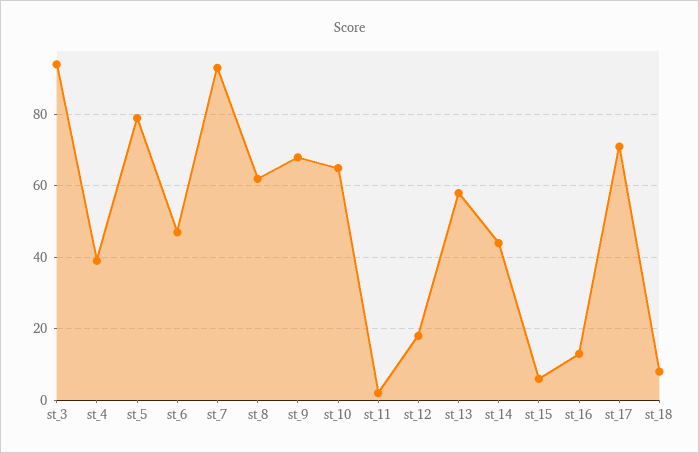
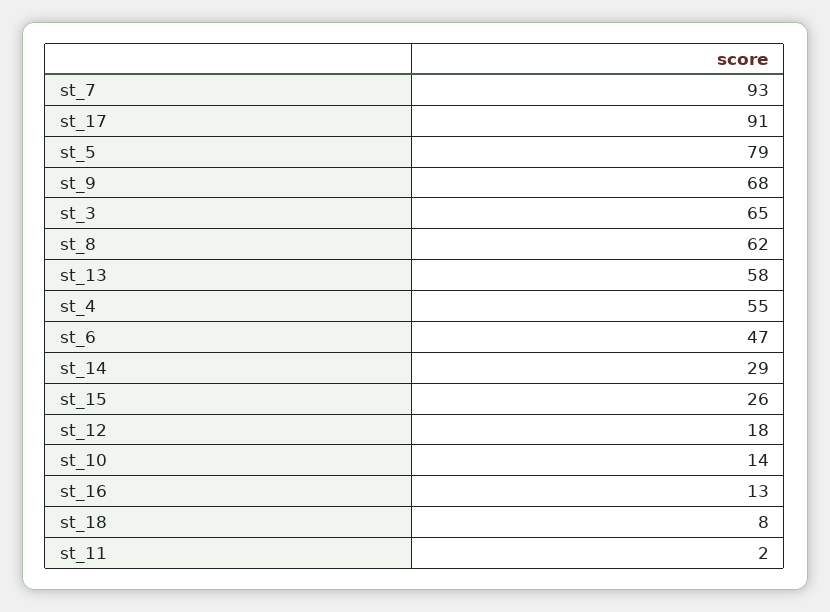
  {
-   "st_3": 95,
+   "st_3": 65,
-   "st_4": 40,
+   "st_4": 55,
    "st_5": 79,
    "st_6": 47,
    "st_7": 93,
    "st_8": 62,
    "st_9": 68,
-   "st_10": 65,
+   "st_10": 14,
    "st_11": 2,
    "st_12": 18,
    "st_13": 58,
-   "st_14": 45,
+   "st_14": 29,
-   "st_15": 5,
+   "st_15": 26,
    "st_16": 13,
-   "st_17": 70,
+   "st_17": 91,
    "st_18": 8
  }

